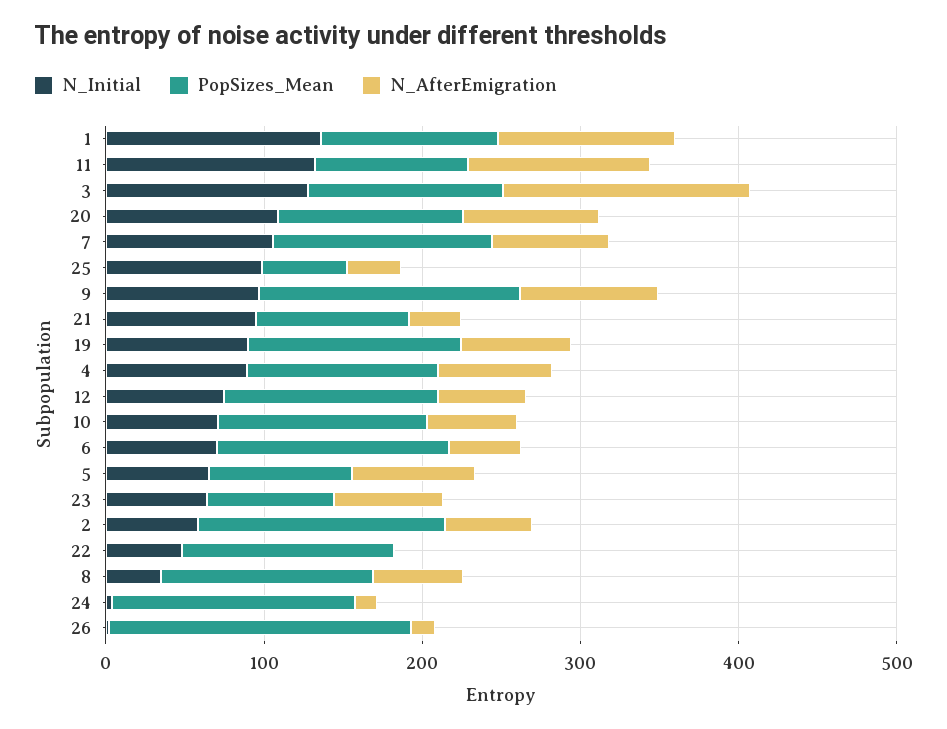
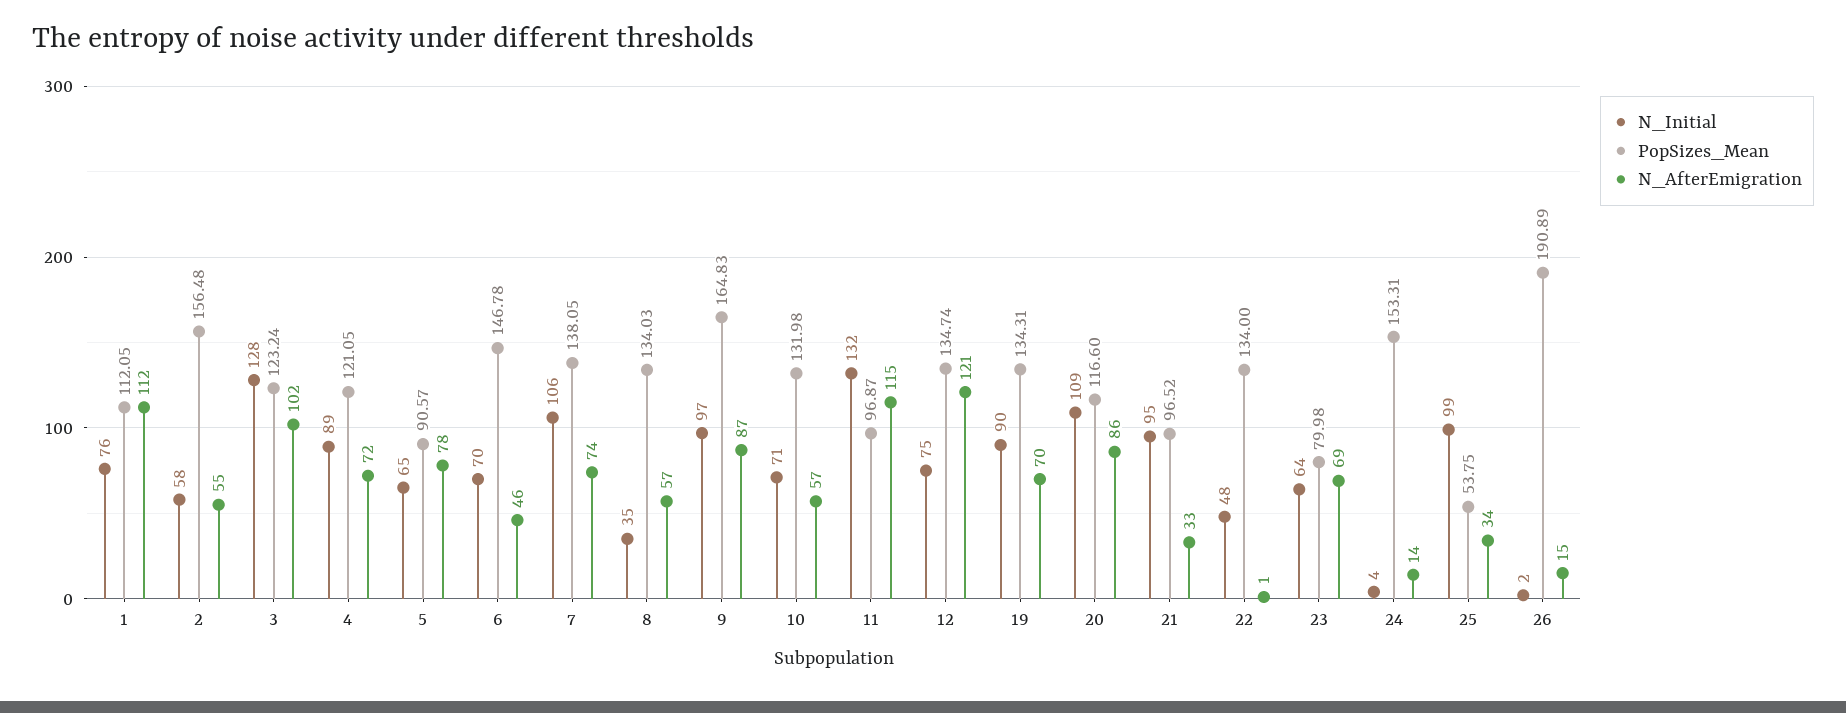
  {
    "N_Initial": {
-     "1": 140,
+     "1": 76,
      "11": 132,
      "3": 128,
      "20": 109,
      "7": 106,
      "25": 99,
      "9": 97,
      "21": 95,
      "19": 90,
      "4": 89,
      "12": 75,
      "10": 71,
      "6": 70,
      "5": 65,
      "23": 64,
      "2": 58,
      "22": 48,
      "8": 35,
      "24": 4,
      "26": 2
    },
    "PopSizes_Mean": {
      "1": 112.05,
      "11": 96.87,
      "3": 123.24,
      "20": 116.6,
      "7": 138.05,
      "25": 53.75,
      "9": 164.83,
      "21": 96.52,
      "19": 134.31,
      "4": 121.05,
      "12": 134.74,
      "10": 131.98,
      "6": 146.78,
      "5": 90.57,
      "23": 79.98,
      "2": 156.48,
      "22": 134,
      "8": 134.03,
      "24": 153.31,
      "26": 190.89
    },
    "N_AfterEmigration": {
      "1": 112,
      "11": 115,
-     "3": 160,
+     "3": 102,
      "20": 86,
      "7": 74,
      "25": 34,
      "9": 87,
      "21": 33,
      "19": 70,
      "4": 72,
-     "12": 60,
+     "12": 121,
      "10": 57,
      "6": 46,
      "5": 78,
      "23": 69,
      "2": 55,
      "22": 1,
      "8": 57,
      "24": 14,
      "26": 15
    }
  }

